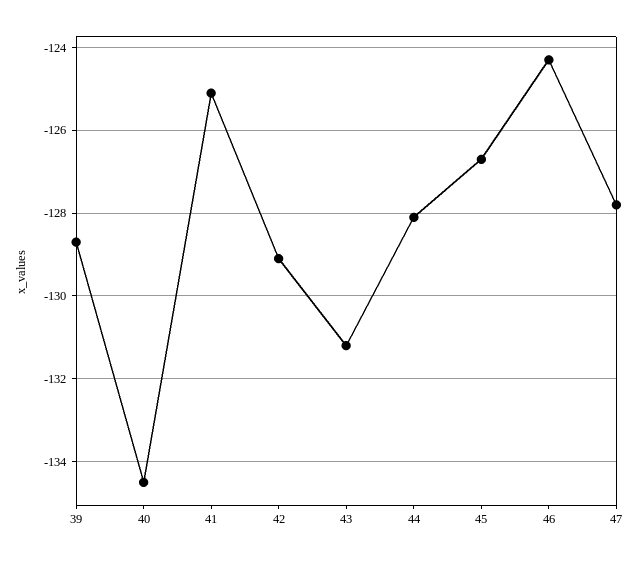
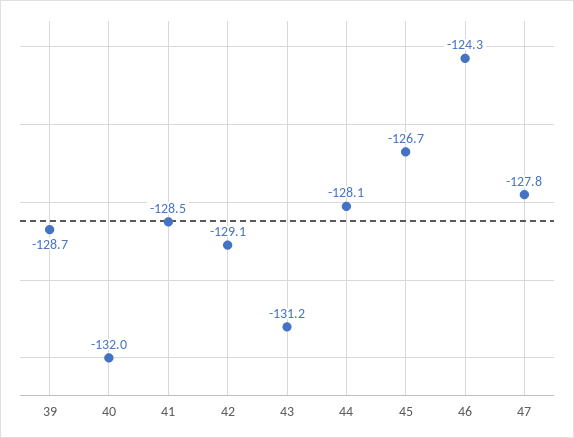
  {
    "39": -128.7,
-   "40": -134.5,
+   "40": -132,
-   "41": -125,
+   "41": -128.5,
    "42": -129.1,
    "43": -131.2,
    "44": -128.1,
    "45": -126.7,
    "46": -124.3,
    "47": -127.8
  }

